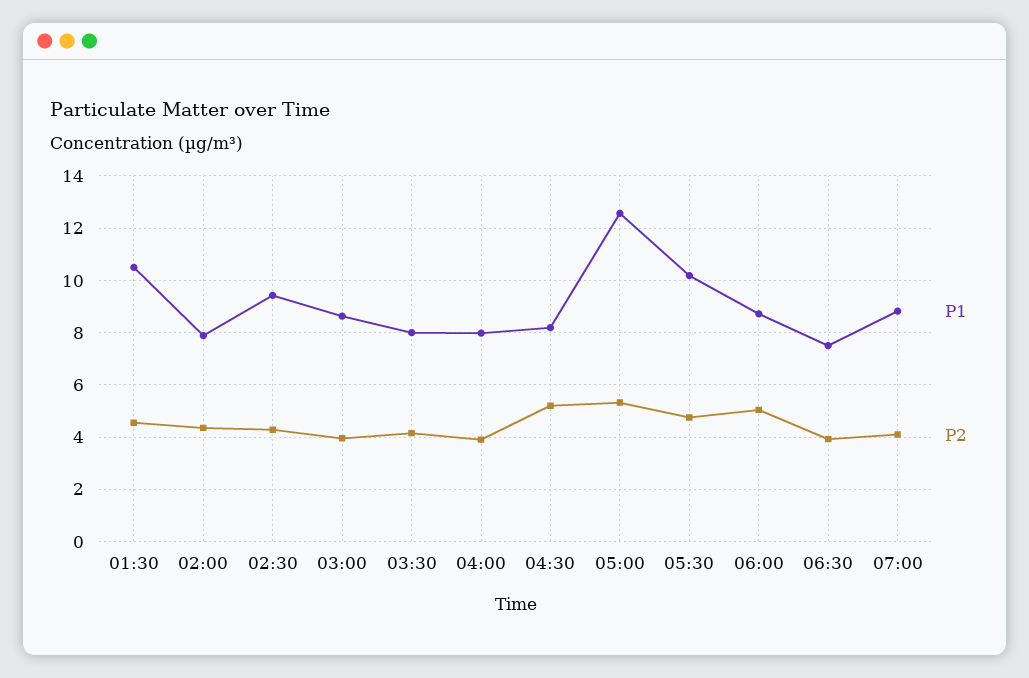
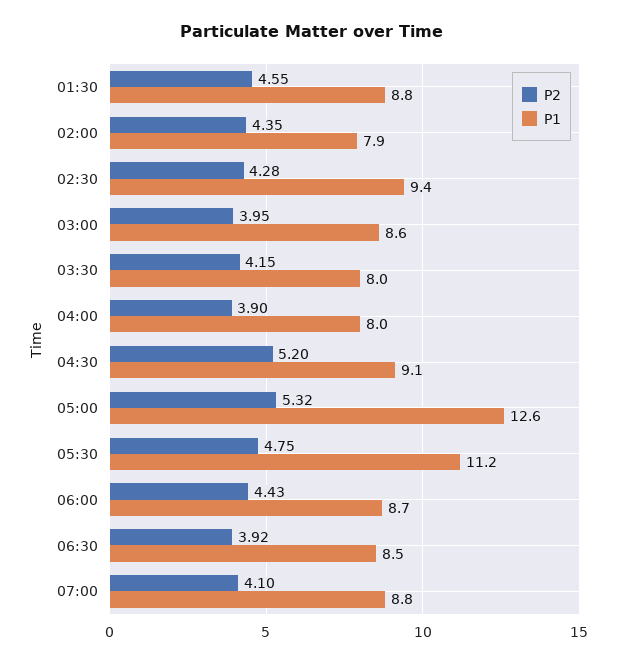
  {
    "P1": {
-     "01:30": 10.5,
+     "01:30": 8.8,
      "02:00": 7.9,
      "02:30": 9.4,
      "03:00": 8.6,
      "03:30": 8,
      "04:00": 8,
-     "04:30": 8.25,
+     "04:30": 9.1,
      "05:00": 12.6,
-     "05:30": 10.25,
+     "05:30": 11.2,
      "06:00": 8.7,
-     "06:30": 7.5,
+     "06:30": 8.5,
      "07:00": 8.8
    },
    "P2": {
      "01:30": 4.55,
      "02:00": 4.35,
      "02:30": 4.28,
      "03:00": 3.95,
      "03:30": 4.15,
      "04:00": 3.9,
      "04:30": 5.2,
      "05:00": 5.32,
      "05:30": 4.75,
-     "06:00": 5,
+     "06:00": 4.43,
      "06:30": 3.92,
      "07:00": 4.1
    }
  }

